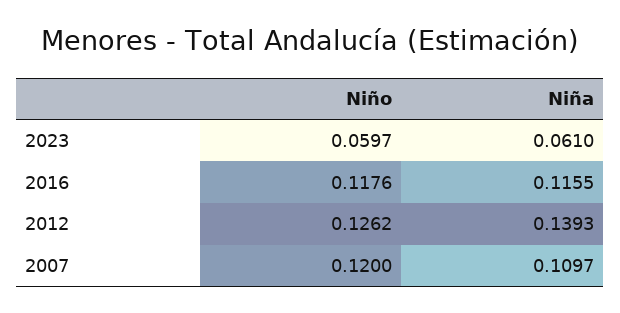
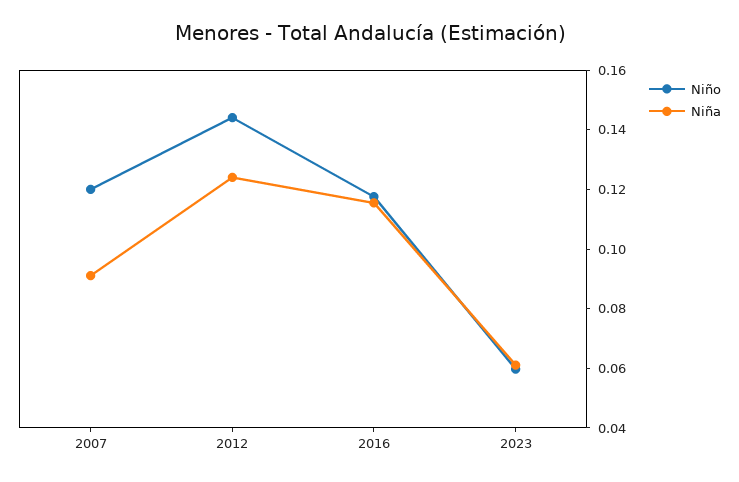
  {
    "Niño": {
      "2023": 0.0597,
      "2016": 0.1176,
-     "2012": 0.1262,
+     "2012": 0.145,
      "2007": 0.12
    },
    "Niña": {
      "2023": 0.061,
      "2016": 0.1155,
-     "2012": 0.1393,
+     "2012": 0.125,
-     "2007": 0.1097
+     "2007": 0.09
    }
  }

